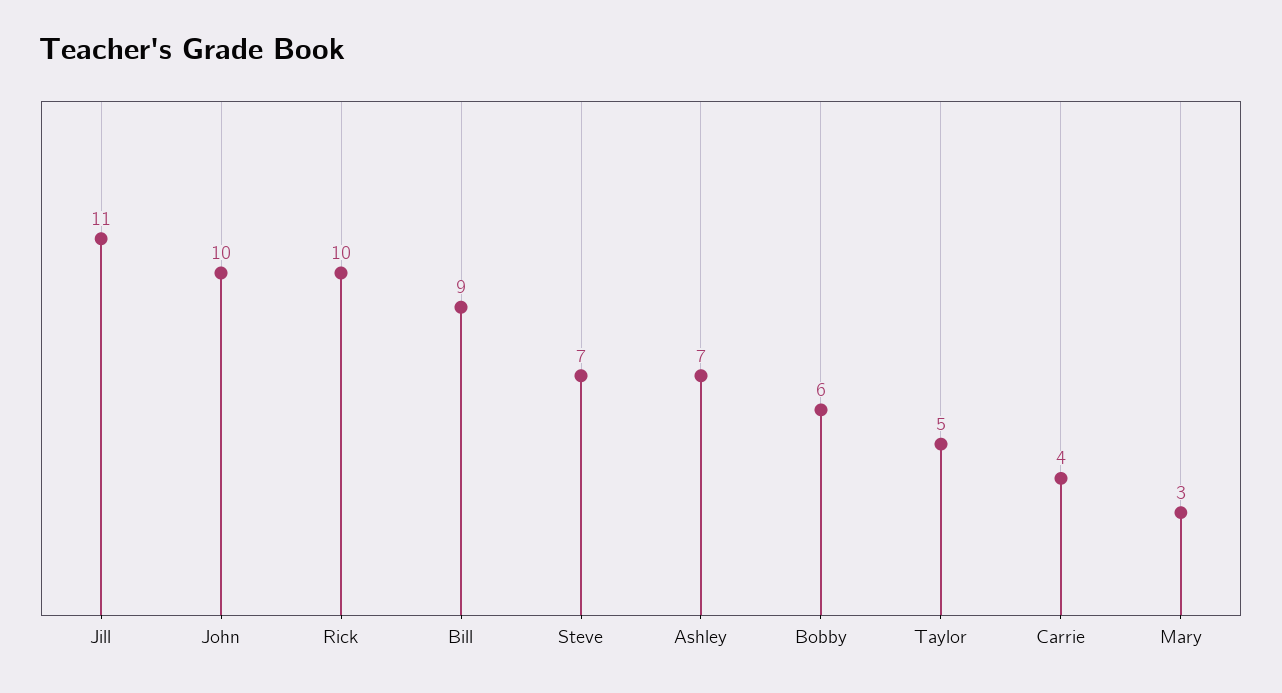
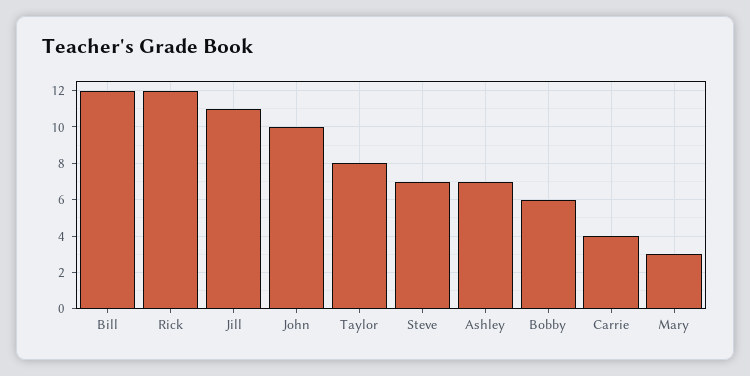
  {
    "Jill": 11,
    "John": 10,
-   "Rick": 10,
+   "Rick": 12,
-   "Bill": 9,
+   "Bill": 12,
    "Steve": 7,
    "Ashley": 7,
    "Bobby": 6,
-   "Taylor": 5,
+   "Taylor": 8,
    "Carrie": 4,
    "Mary": 3
  }

